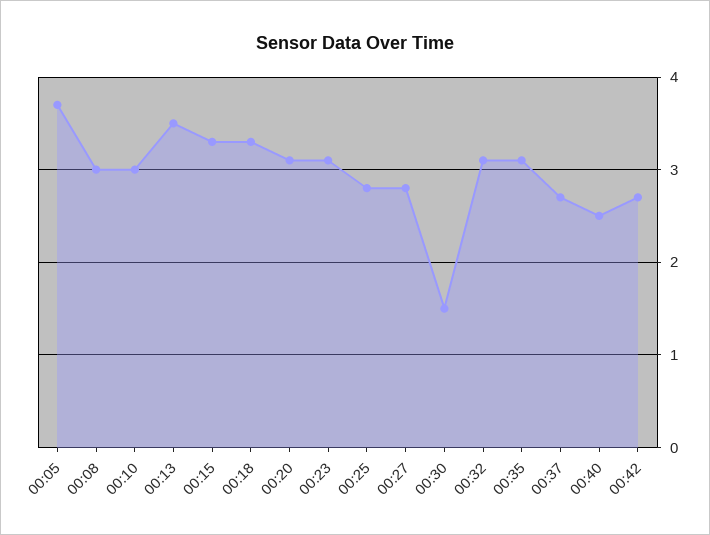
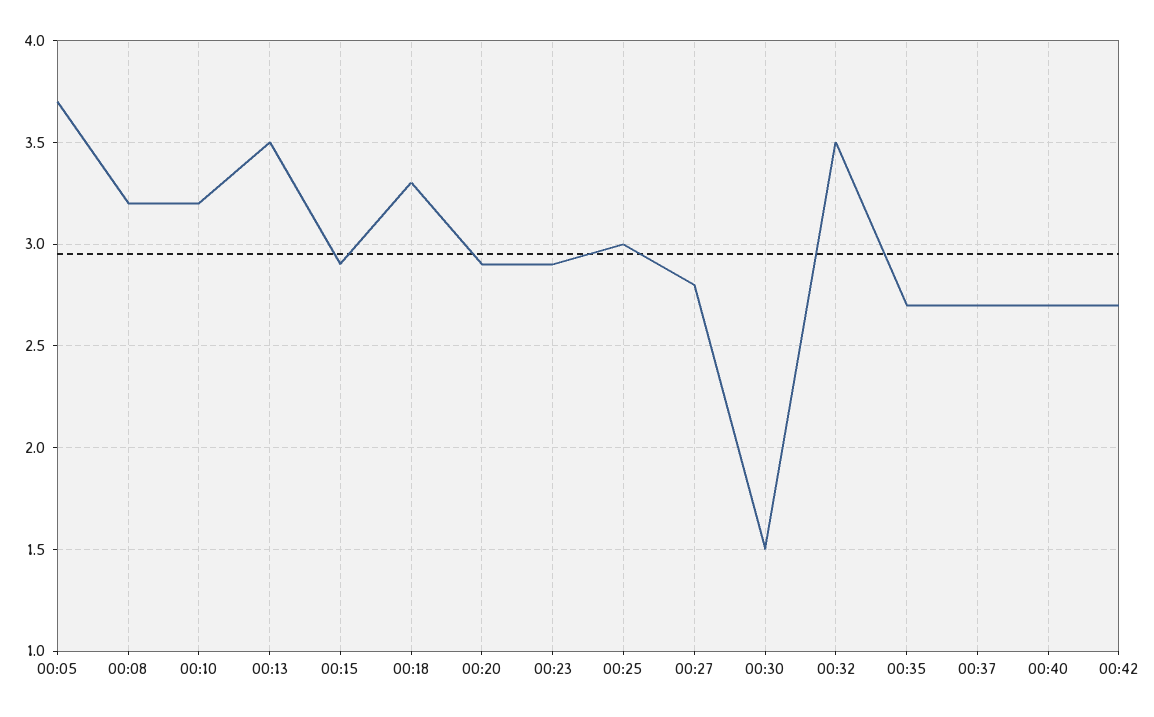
  {
    "00:05": 3.7,
-   "00:08": 3,
+   "00:08": 3.2,
-   "00:10": 3,
+   "00:10": 3.2,
    "00:13": 3.5,
-   "00:15": 3.3,
+   "00:15": 2.9,
    "00:18": 3.3,
-   "00:20": 3.1,
+   "00:20": 2.9,
-   "00:23": 3.1,
+   "00:23": 2.9,
-   "00:25": 2.8,
+   "00:25": 3,
    "00:27": 2.8,
    "00:30": 1.5,
-   "00:32": 3.1,
+   "00:32": 3.5,
-   "00:35": 3.1,
+   "00:35": 2.7,
    "00:37": 2.7,
-   "00:40": 2.5,
+   "00:40": 2.7,
    "00:42": 2.7
  }

